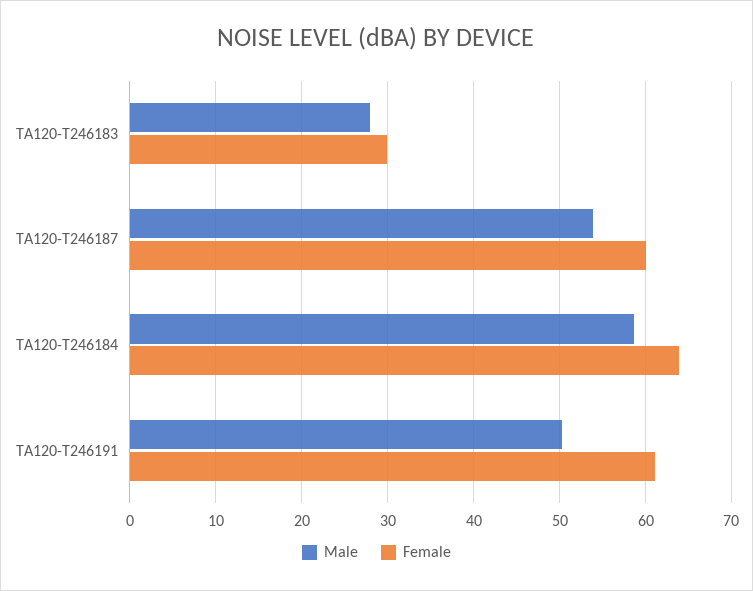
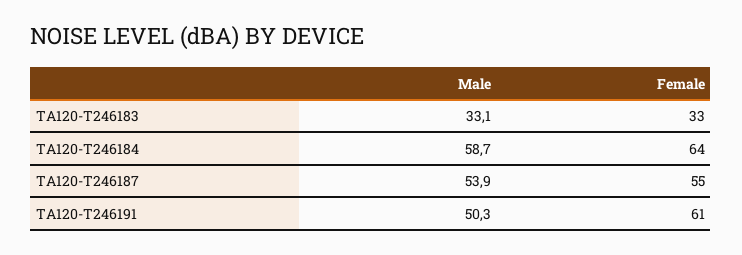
  {
    "Male": {
-     "TA120-T246183": 28,
+     "TA120-T246183": 33.1,
      "TA120-T246187": 53.9,
      "TA120-T246184": 58.7,
      "TA120-T246191": 50.3
    },
    "Female": {
-     "TA120-T246183": 30,
+     "TA120-T246183": 33,
-     "TA120-T246187": 60,
+     "TA120-T246187": 55,
      "TA120-T246184": 64,
      "TA120-T246191": 61
    }
  }

